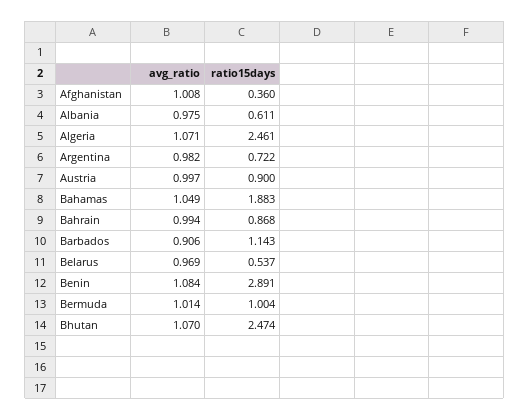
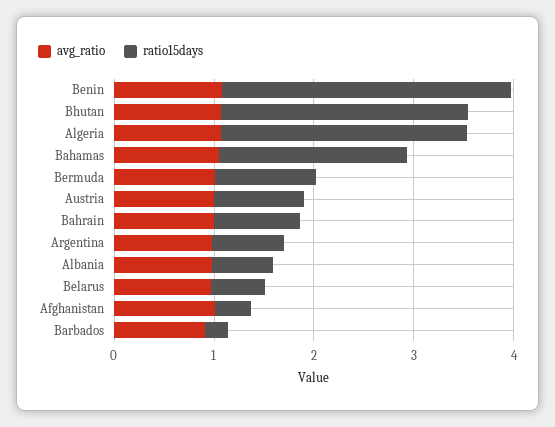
  {
    "avg_ratio": {
      "Afghanistan": 1.008,
      "Albania": 0.975,
      "Algeria": 1.071,
      "Argentina": 0.982,
      "Austria": 0.997,
      "Bahamas": 1.049,
      "Bahrain": 0.994,
      "Barbados": 0.906,
      "Belarus": 0.969,
      "Benin": 1.084,
      "Bermuda": 1.014,
      "Bhutan": 1.07
    },
    "ratio15days": {
      "Afghanistan": 0.36,
      "Albania": 0.611,
      "Algeria": 2.461,
      "Argentina": 0.722,
      "Austria": 0.9,
      "Bahamas": 1.883,
      "Bahrain": 0.868,
-     "Barbados": 1.143,
+     "Barbados": 0.2,
      "Belarus": 0.537,
      "Benin": 2.891,
      "Bermuda": 1.004,
      "Bhutan": 2.474
    }
  }

